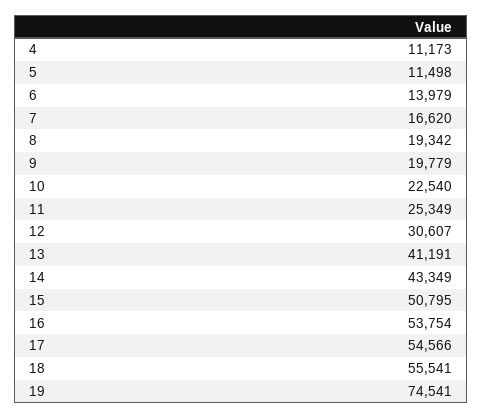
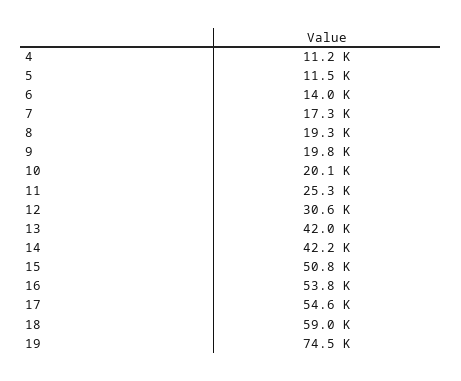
  {
    "4": 11173,
    "5": 11498,
    "6": 13979,
-   "7": 16620,
+   "7": 17300,
    "8": 19342,
    "9": 19779,
-   "10": 22540,
+   "10": 20100,
    "11": 25349,
    "12": 30607,
-   "13": 41191,
+   "13": 42000,
-   "14": 43349,
+   "14": 42200,
    "15": 50795,
    "16": 53754,
    "17": 54566,
-   "18": 55541,
+   "18": 59000,
    "19": 74541
  }

